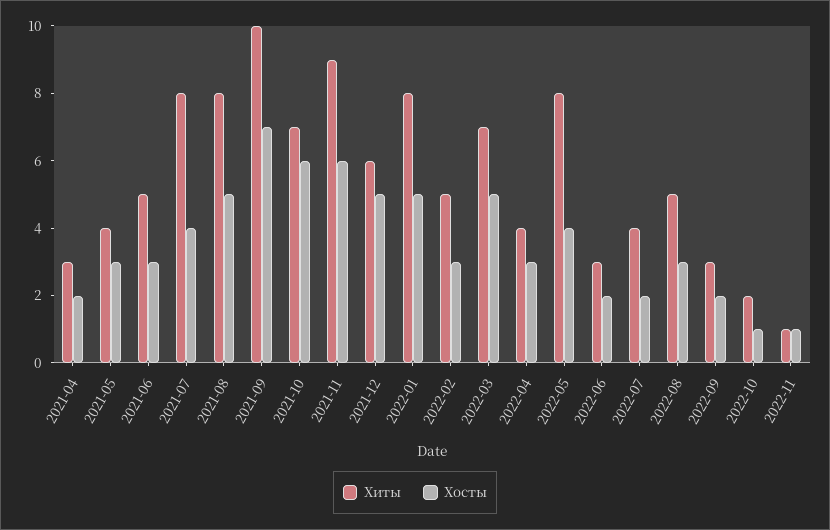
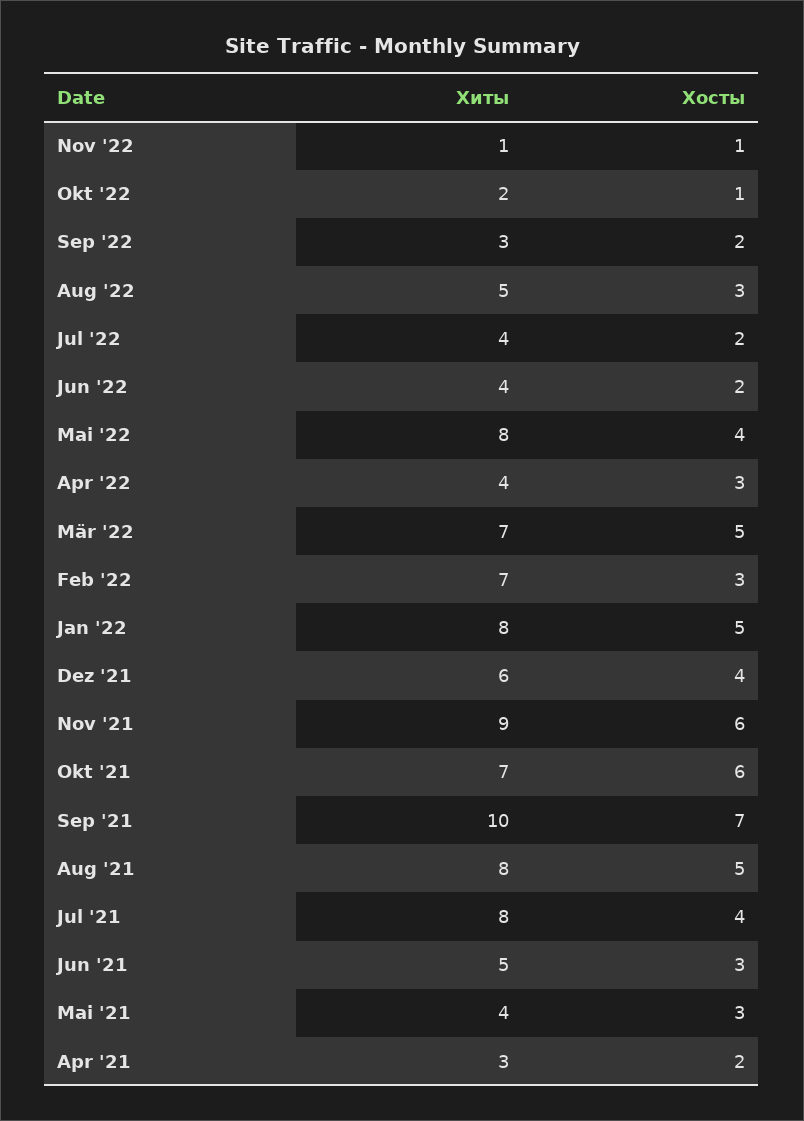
  {
    "Хиты": {
      "2021-04": 3,
      "2021-05": 4,
      "2021-06": 5,
      "2021-07": 8,
      "2021-08": 8,
      "2021-09": 10,
      "2021-10": 7,
      "2021-11": 9,
      "2021-12": 6,
      "2022-01": 8,
-     "2022-02": 5,
+     "2022-02": 7,
      "2022-03": 7,
      "2022-04": 4,
      "2022-05": 8,
-     "2022-06": 3,
+     "2022-06": 4,
      "2022-07": 4,
      "2022-08": 5,
      "2022-09": 3,
      "2022-10": 2,
      "2022-11": 1
    },
    "Хосты": {
      "2021-04": 2,
      "2021-05": 3,
      "2021-06": 3,
      "2021-07": 4,
      "2021-08": 5,
      "2021-09": 7,
      "2021-10": 6,
      "2021-11": 6,
-     "2021-12": 5,
+     "2021-12": 4,
      "2022-01": 5,
      "2022-02": 3,
      "2022-03": 5,
      "2022-04": 3,
      "2022-05": 4,
      "2022-06": 2,
      "2022-07": 2,
      "2022-08": 3,
      "2022-09": 2,
      "2022-10": 1,
      "2022-11": 1
    }
  }

